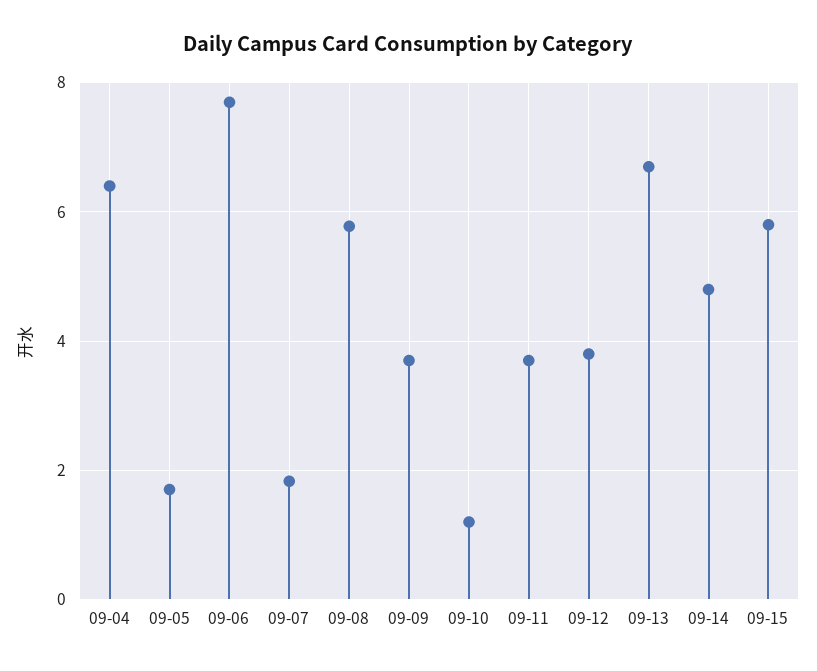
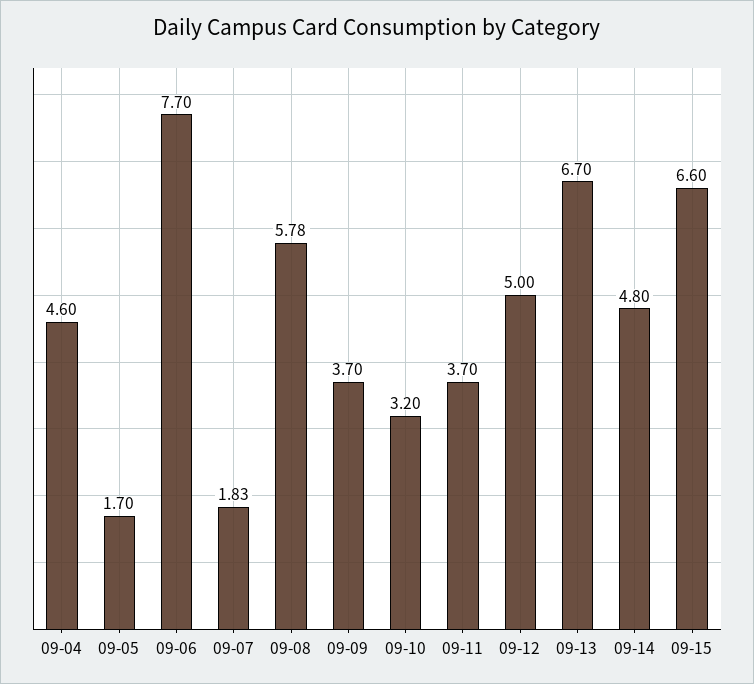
  {
-   "09-04": 6.4,
+   "09-04": 4.6,
    "09-05": 1.7,
    "09-06": 7.7,
    "09-07": 1.83,
    "09-08": 5.78,
    "09-09": 3.7,
-   "09-10": 1.2,
+   "09-10": 3.2,
    "09-11": 3.7,
-   "09-12": 3.8,
+   "09-12": 5,
    "09-13": 6.7,
    "09-14": 4.8,
-   "09-15": 5.8
+   "09-15": 6.6
  }

